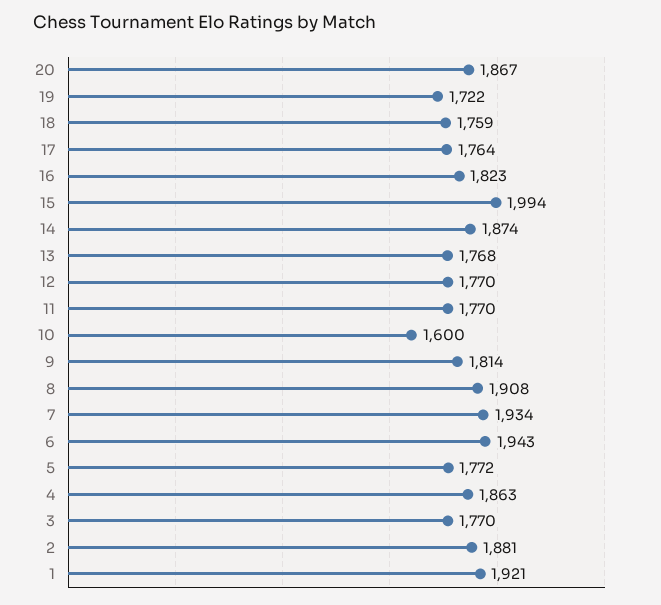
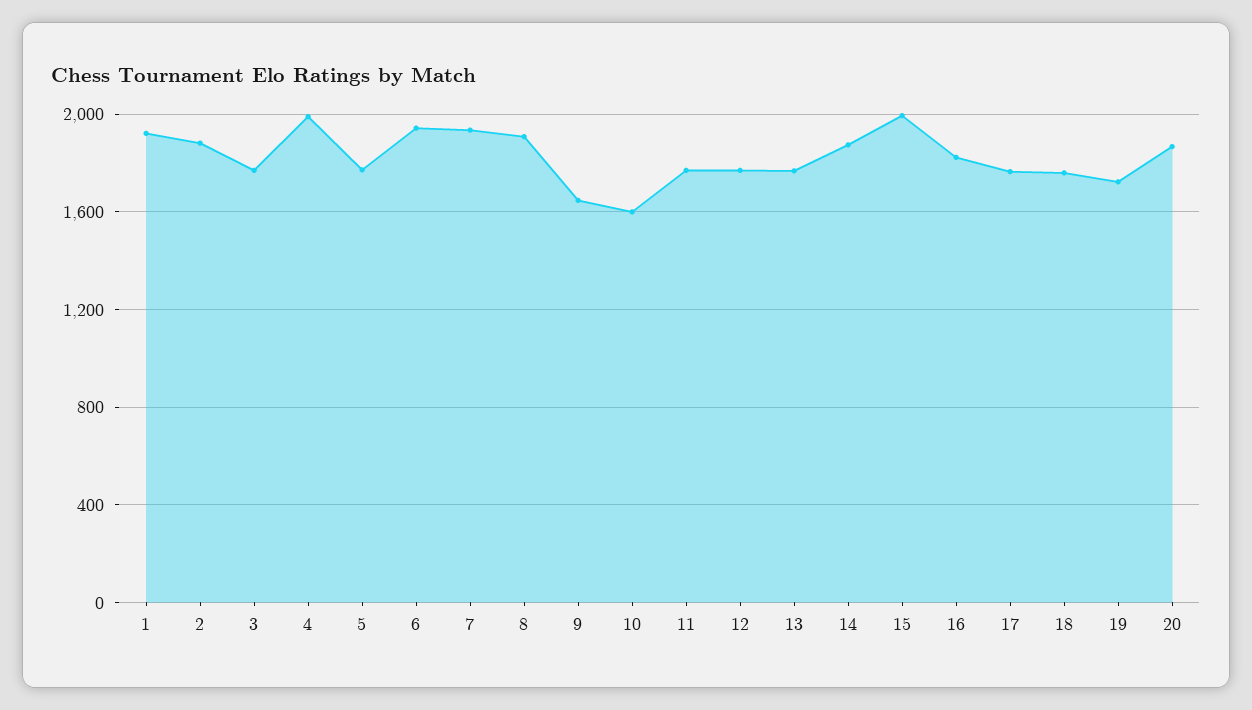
  {
    "20": 1867,
    "19": 1722,
    "18": 1759,
    "17": 1764,
    "16": 1823,
    "15": 1994,
    "14": 1874,
    "13": 1768,
    "12": 1770,
    "11": 1770,
    "10": 1600,
-   "9": 1814,
+   "9": 1650,
    "8": 1908,
    "7": 1934,
    "6": 1943,
    "5": 1772,
-   "4": 1863,
+   "4": 2000,
    "3": 1770,
    "2": 1881,
    "1": 1921
  }

